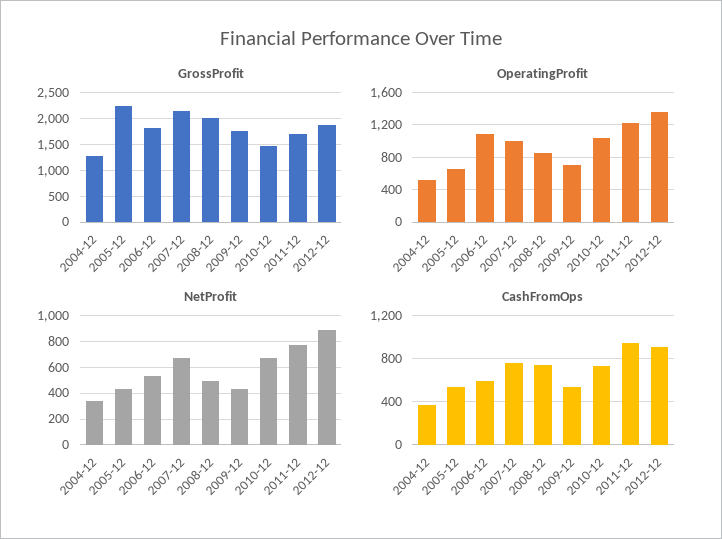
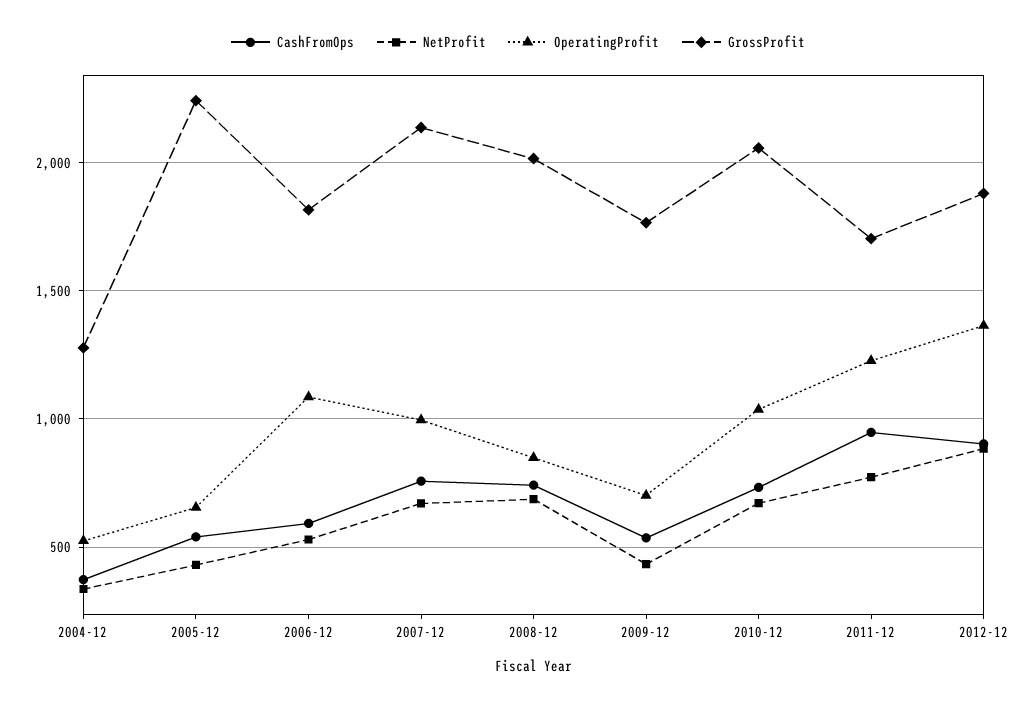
  {
    "GrossProfit": {
      "2004-12": 1300,
      "2005-12": 2250,
      "2006-12": 1800,
      "2007-12": 2150,
      "2008-12": 2000,
      "2009-12": 1750,
-     "2010-12": 1500,
+     "2010-12": 2050,
      "2011-12": 1700,
      "2012-12": 1900
    },
    "OperatingProfit": {
      "2004-12": 550,
      "2005-12": 650,
      "2006-12": 1100,
      "2007-12": 1000,
      "2008-12": 850,
      "2009-12": 700,
      "2010-12": 1050,
      "2011-12": 1250,
      "2012-12": 1350
    },
    "NetProfit": {
      "2004-12": 350,
      "2005-12": 450,
      "2006-12": 550,
      "2007-12": 650,
-     "2008-12": 500,
+     "2008-12": 700,
      "2009-12": 450,
      "2010-12": 650,
      "2011-12": 750,
      "2012-12": 900
    },
    "CashFromOps": {
      "2004-12": 350,
      "2005-12": 550,
      "2006-12": 600,
      "2007-12": 750,
      "2008-12": 750,
      "2009-12": 550,
      "2010-12": 750,
      "2011-12": 950,
      "2012-12": 900
    }
  }

